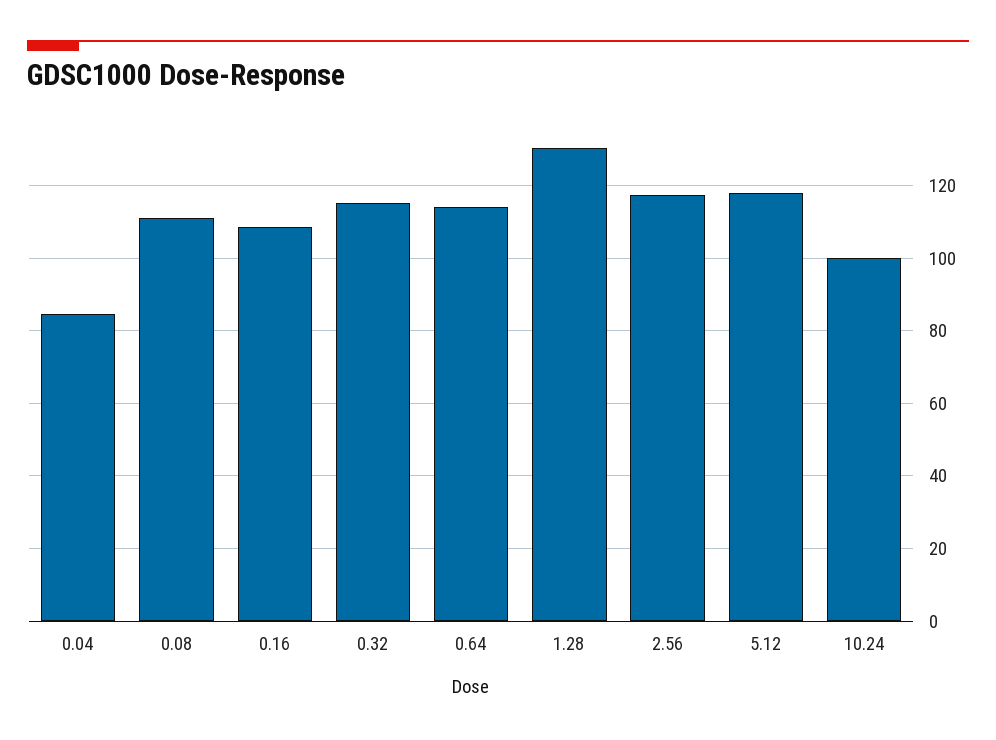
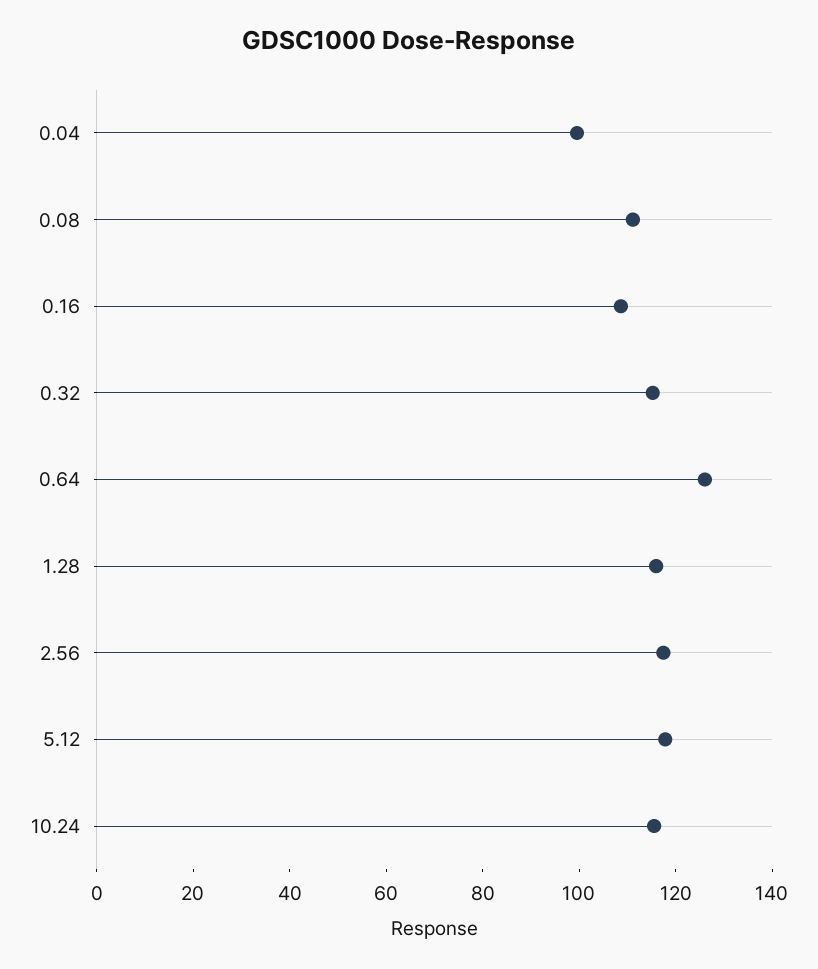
  {
-   "0.04": 84,
+   "0.04": 100,
    "0.08": 112,
    "0.16": 108,
    "0.32": 116,
-   "0.64": 114,
+   "0.64": 125,
-   "1.28": 130,
+   "1.28": 115,
    "2.56": 118,
    "5.12": 118,
-   "10.24": 100
+   "10.24": 115
  }

